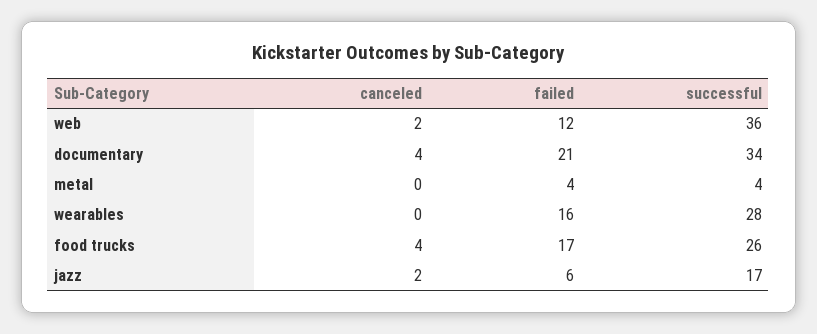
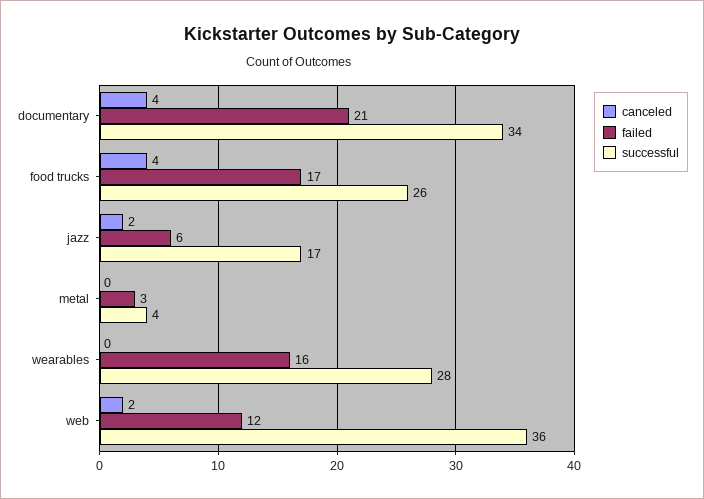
  {
    "canceled": {
      "web": 2,
      "documentary": 4,
      "metal": 0,
      "wearables": 0,
      "food trucks": 4,
      "jazz": 2
    },
    "failed": {
      "web": 12,
      "documentary": 21,
-     "metal": 4,
+     "metal": 3,
      "wearables": 16,
      "food trucks": 17,
      "jazz": 6
    },
    "successful": {
      "web": 36,
      "documentary": 34,
      "metal": 4,
      "wearables": 28,
      "food trucks": 26,
      "jazz": 17
    }
  }

